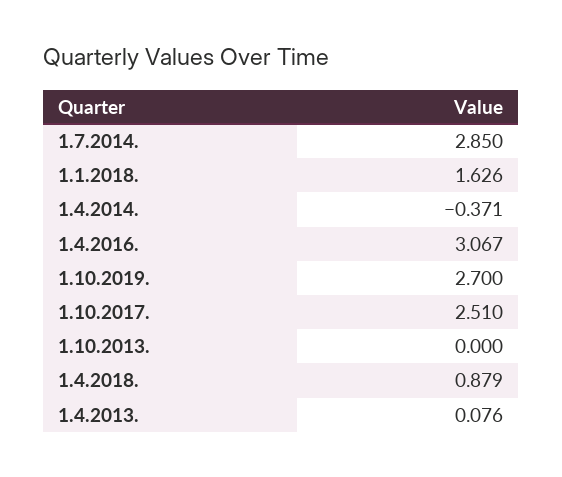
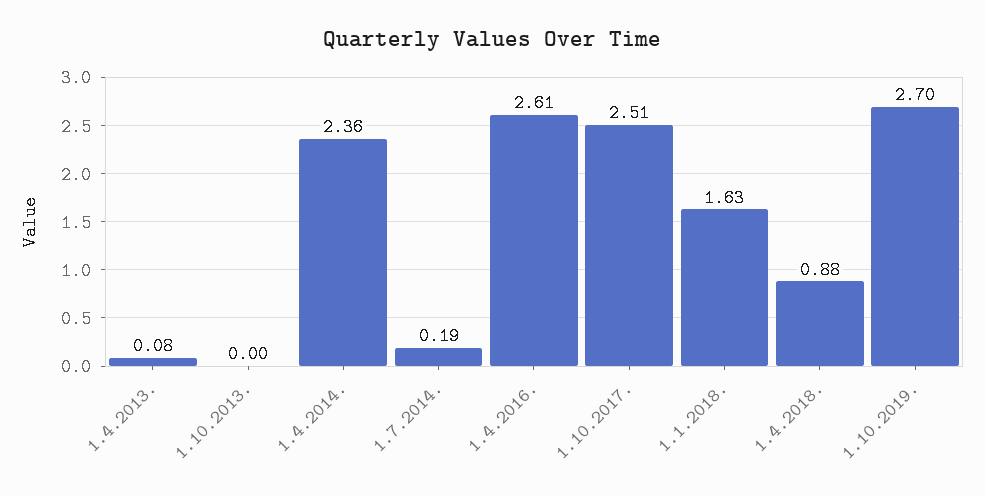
  {
-   "1.7.2014.": 2.85,
+   "1.7.2014.": 0.19,
    "1.1.2018.": 1.626,
-   "1.4.2014.": -0.371,
+   "1.4.2014.": 2.36,
-   "1.4.2016.": 3.067,
+   "1.4.2016.": 2.61,
    "1.10.2019.": 2.7,
    "1.10.2017.": 2.51,
    "1.10.2013.": 0,
    "1.4.2018.": 0.879,
    "1.4.2013.": 0.076
  }

